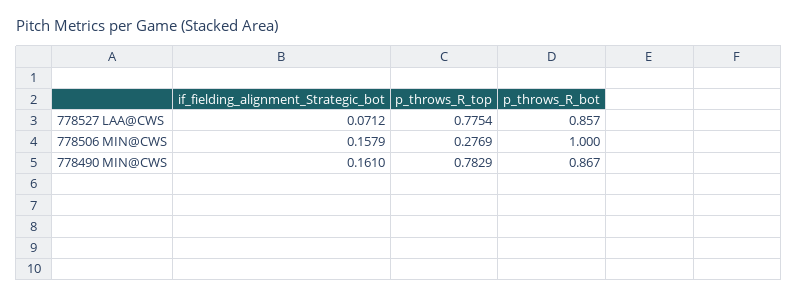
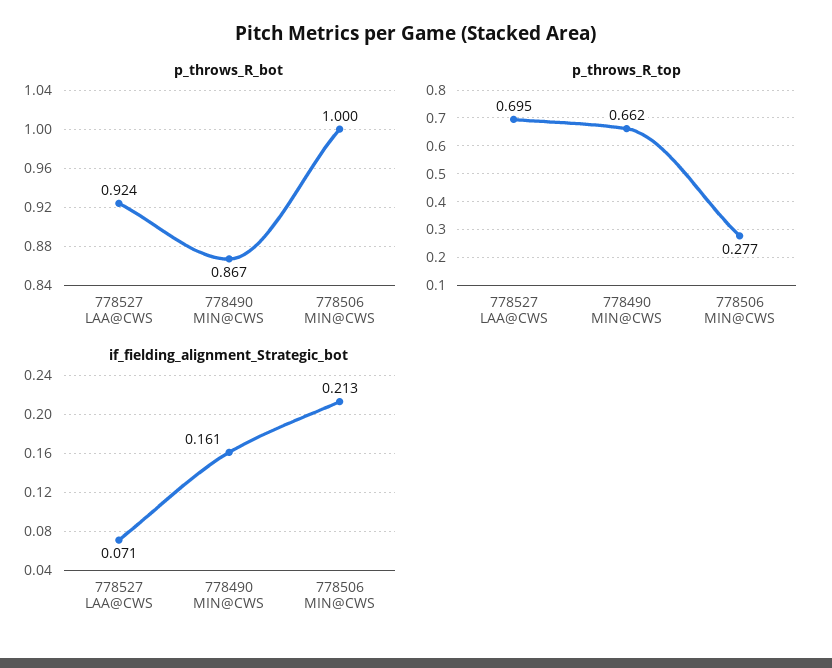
  {
    "if_fielding_alignment_Strategic_bot": {
      "778527 LAA@CWS": 0.0712,
-     "778506 MIN@CWS": 0.1579,
+     "778506 MIN@CWS": 0.213,
      "778490 MIN@CWS": 0.161
    },
    "p_throws_R_top": {
-     "778527 LAA@CWS": 0.7754,
+     "778527 LAA@CWS": 0.695,
      "778506 MIN@CWS": 0.2769,
-     "778490 MIN@CWS": 0.7829
+     "778490 MIN@CWS": 0.662
    },
    "p_throws_R_bot": {
-     "778527 LAA@CWS": 0.857,
+     "778527 LAA@CWS": 0.924,
      "778506 MIN@CWS": 1,
      "778490 MIN@CWS": 0.867
    }
  }

